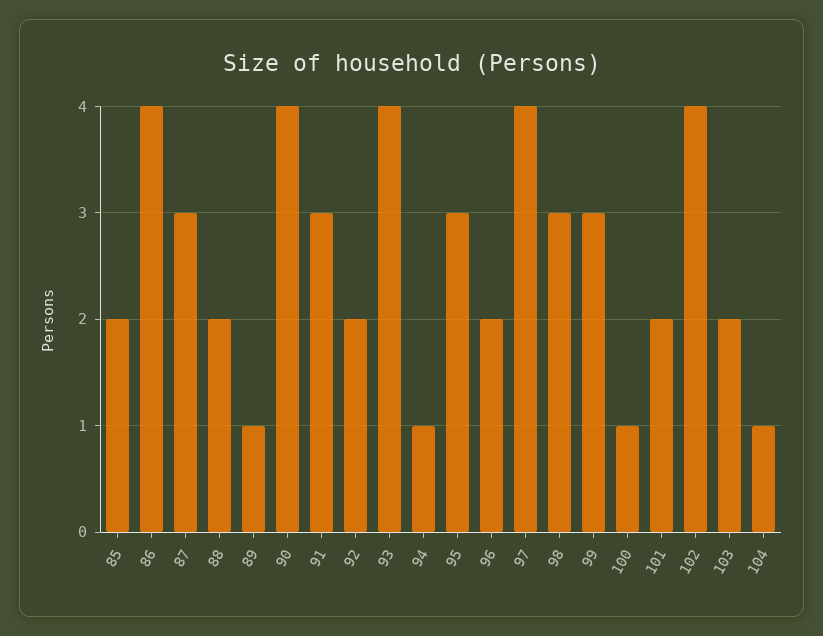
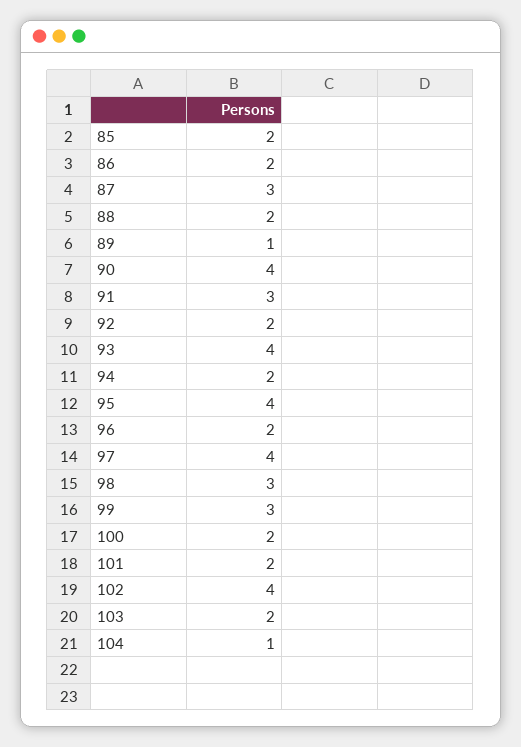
  {
    "85": 2,
-   "86": 4,
+   "86": 2,
    "87": 3,
    "88": 2,
    "89": 1,
    "90": 4,
    "91": 3,
    "92": 2,
    "93": 4,
-   "94": 1,
+   "94": 2,
-   "95": 3,
+   "95": 4,
    "96": 2,
    "97": 4,
    "98": 3,
    "99": 3,
-   "100": 1,
+   "100": 2,
    "101": 2,
    "102": 4,
    "103": 2,
    "104": 1
  }

